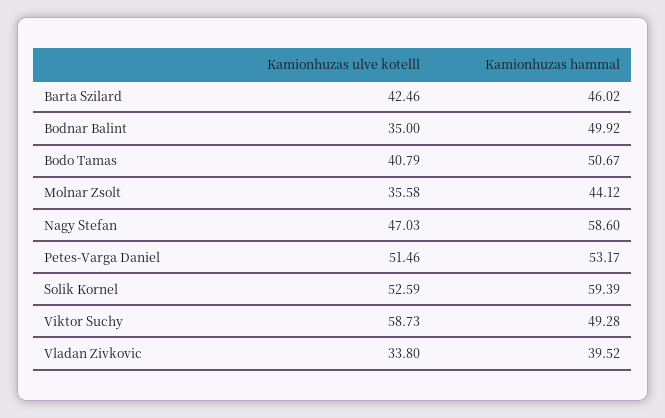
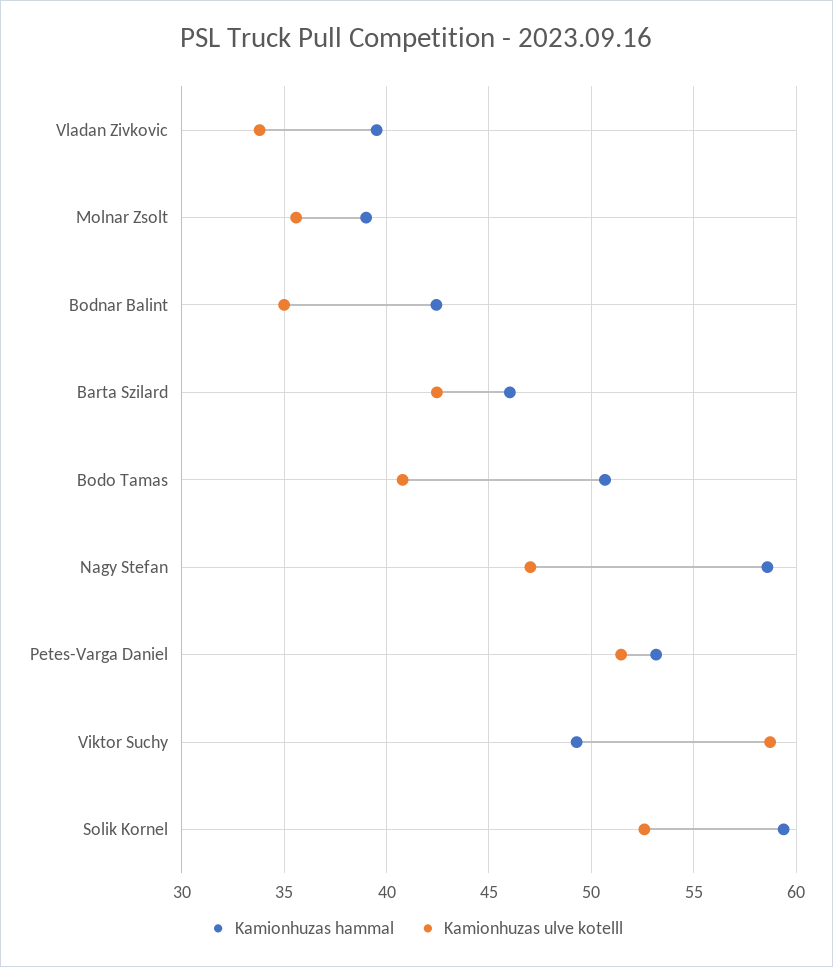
  {
    "Kamionhuzas ulve kotelll": {
      "Barta Szilard": 42.46,
      "Bodnar Balint": 35,
      "Bodo Tamas": 40.79,
      "Molnar Zsolt": 35.58,
      "Nagy Stefan": 47.03,
      "Petes-Varga Daniel": 51.46,
      "Solik Kornel": 52.59,
      "Viktor Suchy": 58.73,
      "Vladan Zivkovic": 33.8
    },
    "Kamionhuzas hammal": {
      "Barta Szilard": 46.02,
-     "Bodnar Balint": 49.92,
+     "Bodnar Balint": 42.5,
      "Bodo Tamas": 50.67,
-     "Molnar Zsolt": 44.12,
+     "Molnar Zsolt": 39,
      "Nagy Stefan": 58.6,
      "Petes-Varga Daniel": 53.17,
      "Solik Kornel": 59.39,
      "Viktor Suchy": 49.28,
      "Vladan Zivkovic": 39.52
    }
  }

